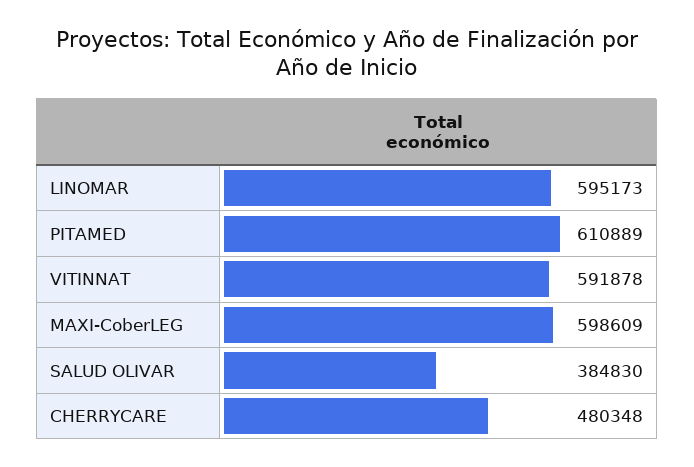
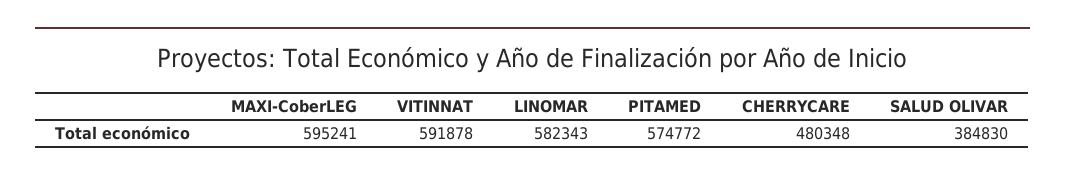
  {
-   "LINOMAR": 595173,
+   "LINOMAR": 582343,
-   "PITAMED": 610889,
+   "PITAMED": 574772,
    "VITINNAT": 591878,
-   "MAXI-CoberLEG": 598609,
+   "MAXI-CoberLEG": 595241,
    "SALUD OLIVAR": 384830,
    "CHERRYCARE": 480348
  }

